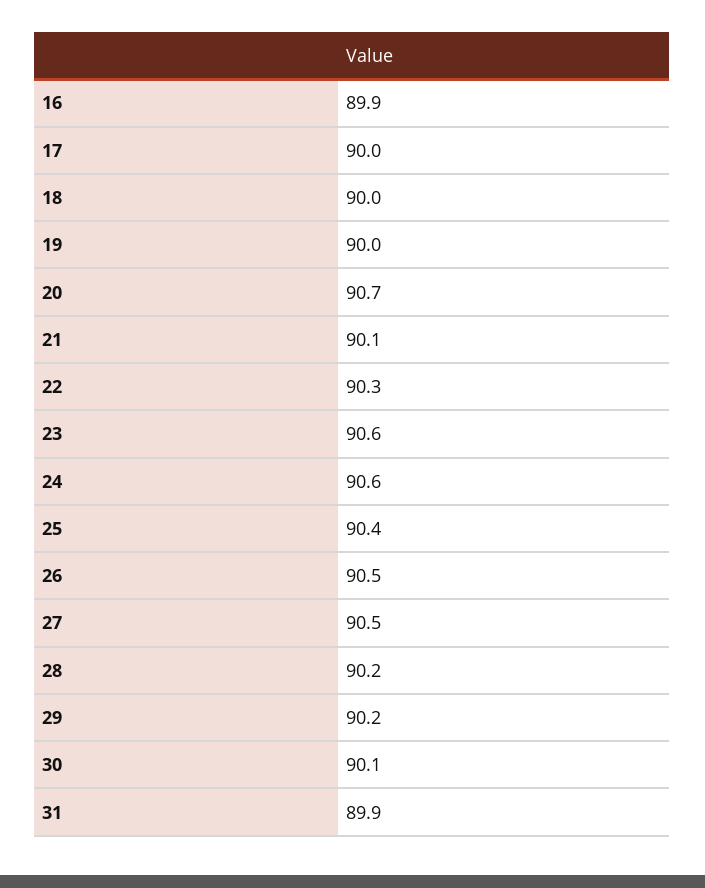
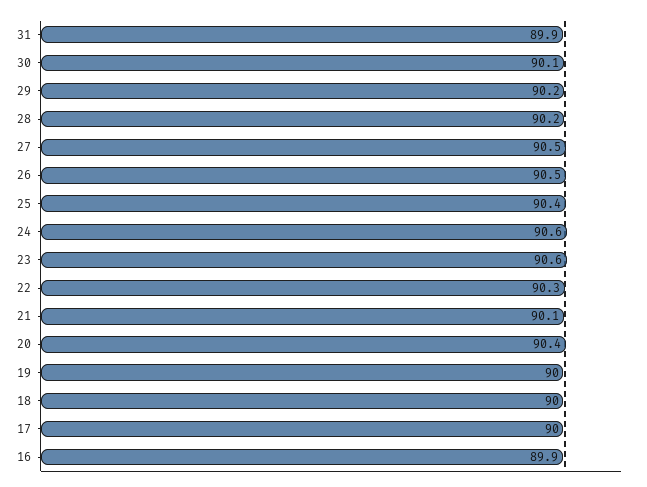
  {
    "16": 89.9,
    "17": 90,
    "18": 90,
    "19": 90,
-   "20": 90.7,
+   "20": 90.4,
    "21": 90.1,
    "22": 90.3,
    "23": 90.6,
    "24": 90.6,
    "25": 90.4,
    "26": 90.5,
    "27": 90.5,
    "28": 90.2,
    "29": 90.2,
    "30": 90.1,
    "31": 89.9
  }

